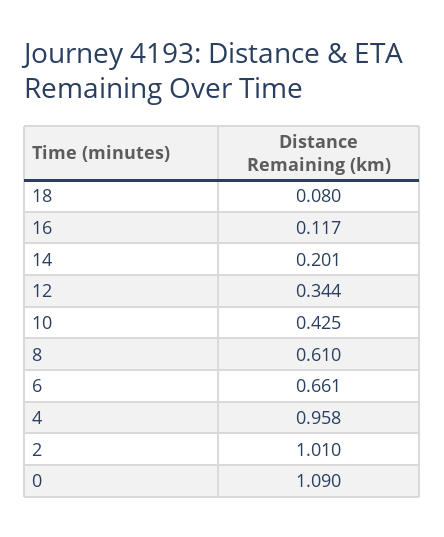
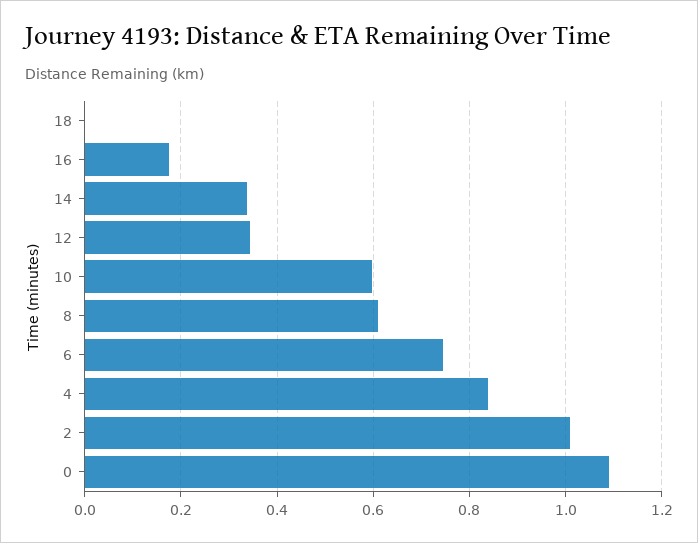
  {
-   "18": 0.08,
+   "18": 0,
-   "16": 0.117,
+   "16": 0.18,
-   "14": 0.201,
+   "14": 0.34,
    "12": 0.344,
-   "10": 0.425,
+   "10": 0.6,
    "8": 0.61,
-   "6": 0.661,
+   "6": 0.74,
-   "4": 0.958,
+   "4": 0.84,
    "2": 1.01,
    "0": 1.09
  }

